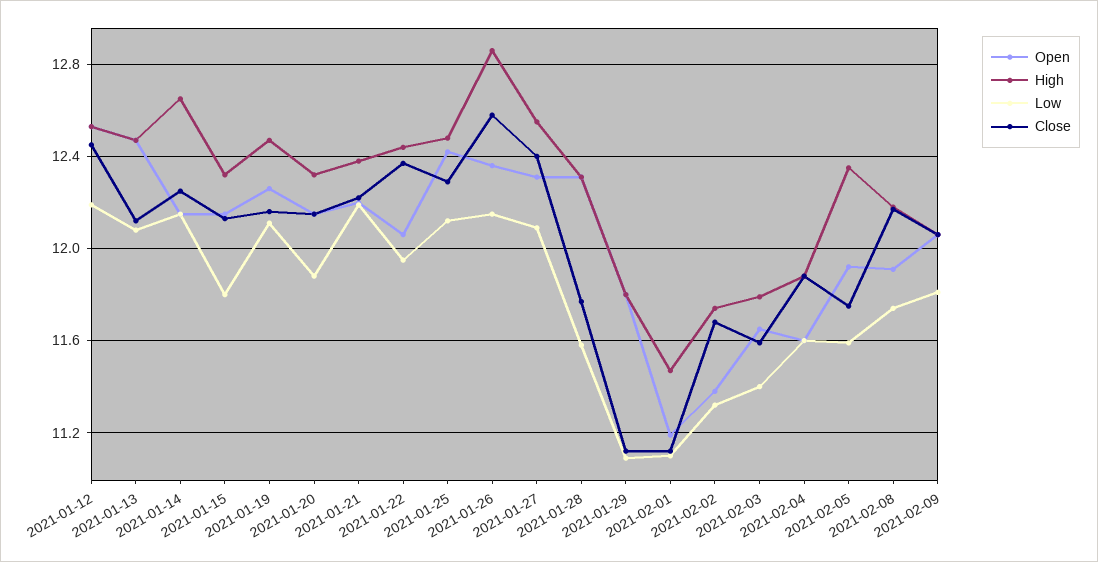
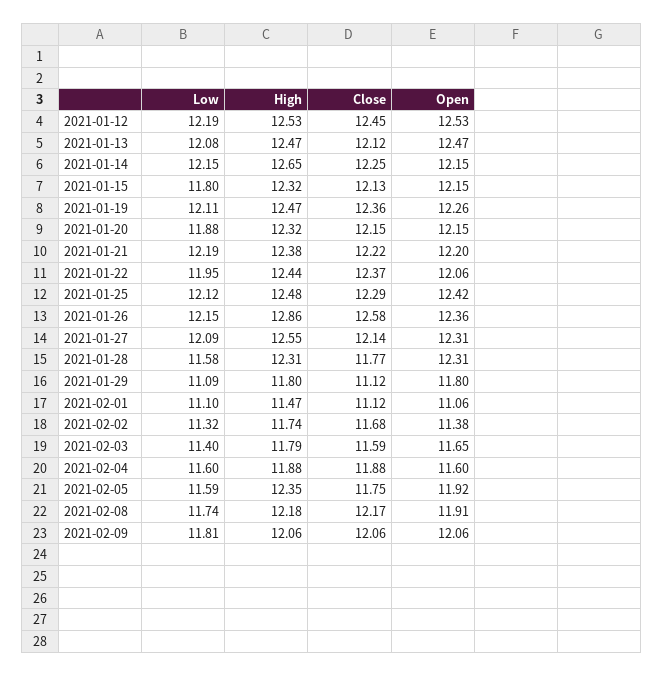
  {
    "Open": {
      "2021-01-12": 12.53,
      "2021-01-13": 12.47,
      "2021-01-14": 12.15,
      "2021-01-15": 12.15,
      "2021-01-19": 12.26,
      "2021-01-20": 12.15,
      "2021-01-21": 12.2,
      "2021-01-22": 12.06,
      "2021-01-25": 12.42,
      "2021-01-26": 12.36,
      "2021-01-27": 12.31,
      "2021-01-28": 12.31,
      "2021-01-29": 11.8,
-     "2021-02-01": 11.2,
+     "2021-02-01": 11.06,
      "2021-02-02": 11.38,
      "2021-02-03": 11.65,
      "2021-02-04": 11.6,
      "2021-02-05": 11.92,
      "2021-02-08": 11.91,
      "2021-02-09": 12.06
    },
    "High": {
      "2021-01-12": 12.53,
      "2021-01-13": 12.47,
      "2021-01-14": 12.65,
      "2021-01-15": 12.32,
      "2021-01-19": 12.47,
      "2021-01-20": 12.32,
      "2021-01-21": 12.38,
      "2021-01-22": 12.44,
      "2021-01-25": 12.48,
      "2021-01-26": 12.86,
      "2021-01-27": 12.55,
      "2021-01-28": 12.31,
      "2021-01-29": 11.8,
      "2021-02-01": 11.47,
      "2021-02-02": 11.74,
      "2021-02-03": 11.79,
      "2021-02-04": 11.88,
      "2021-02-05": 12.35,
      "2021-02-08": 12.18,
      "2021-02-09": 12.06
    },
    "Low": {
      "2021-01-12": 12.19,
      "2021-01-13": 12.08,
      "2021-01-14": 12.15,
      "2021-01-15": 11.8,
      "2021-01-19": 12.11,
      "2021-01-20": 11.88,
      "2021-01-21": 12.19,
      "2021-01-22": 11.95,
      "2021-01-25": 12.12,
      "2021-01-26": 12.15,
      "2021-01-27": 12.09,
      "2021-01-28": 11.58,
      "2021-01-29": 11.09,
      "2021-02-01": 11.1,
      "2021-02-02": 11.32,
      "2021-02-03": 11.4,
      "2021-02-04": 11.6,
      "2021-02-05": 11.59,
      "2021-02-08": 11.74,
      "2021-02-09": 11.81
    },
    "Close": {
      "2021-01-12": 12.45,
      "2021-01-13": 12.12,
      "2021-01-14": 12.25,
      "2021-01-15": 12.13,
-     "2021-01-19": 12.15,
+     "2021-01-19": 12.36,
      "2021-01-20": 12.15,
      "2021-01-21": 12.22,
      "2021-01-22": 12.37,
      "2021-01-25": 12.29,
      "2021-01-26": 12.58,
-     "2021-01-27": 12.4,
+     "2021-01-27": 12.14,
      "2021-01-28": 11.77,
      "2021-01-29": 11.12,
      "2021-02-01": 11.12,
      "2021-02-02": 11.68,
      "2021-02-03": 11.59,
      "2021-02-04": 11.88,
      "2021-02-05": 11.75,
      "2021-02-08": 12.17,
      "2021-02-09": 12.06
    }
  }

